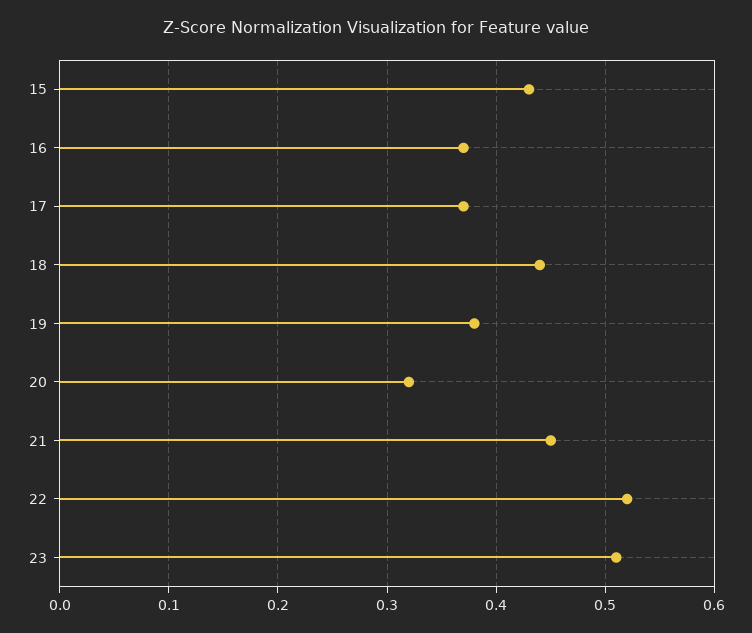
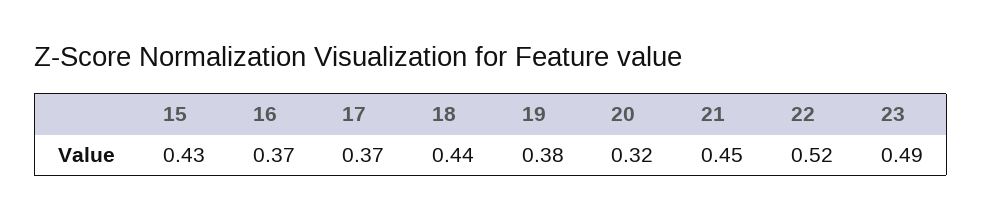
  {
    "15": 0.43,
    "16": 0.37,
    "17": 0.37,
    "18": 0.44,
    "19": 0.38,
    "20": 0.32,
    "21": 0.45,
    "22": 0.52,
-   "23": 0.51
+   "23": 0.49
  }

